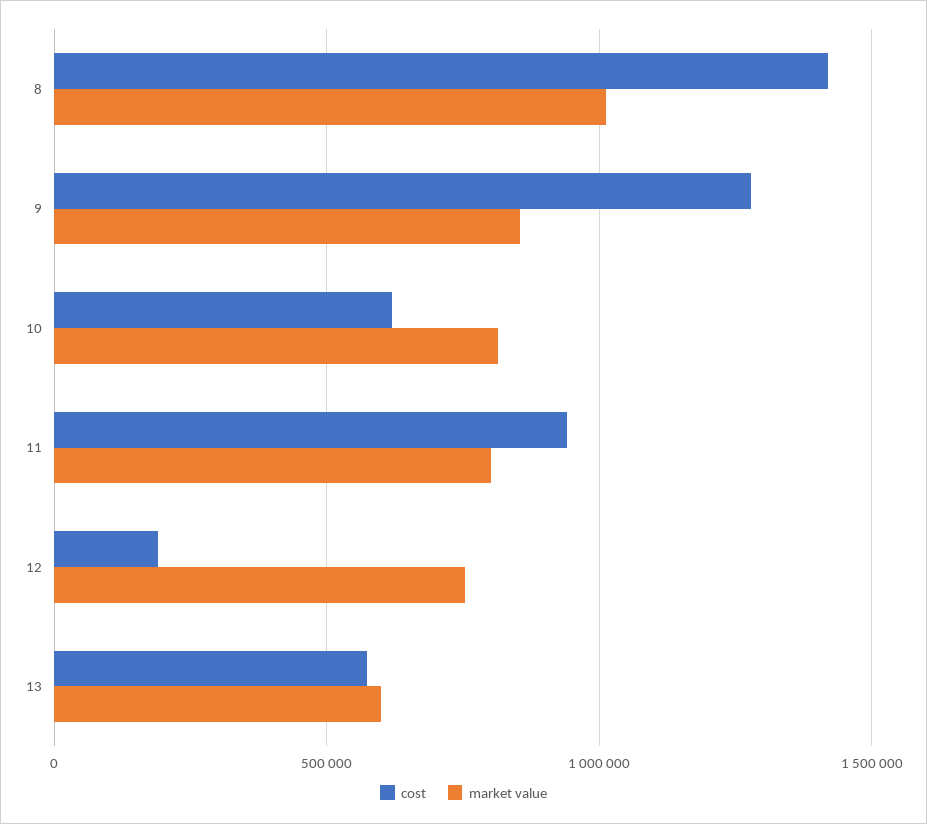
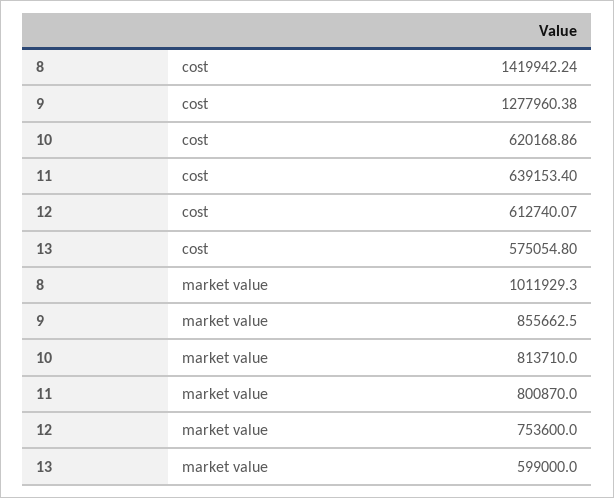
  {
    "cost": {
      "8": 1419942.24,
      "9": 1277960.38,
      "10": 620168.86,
-     "11": 950000,
+     "11": 639153.4,
-     "12": 200000,
+     "12": 612740.07,
      "13": 575054.8
    },
    "market value": {
      "8": 1011929.3,
      "9": 855662.5,
      "10": 813710,
      "11": 800870,
      "12": 753600,
      "13": 599000
    }
  }

